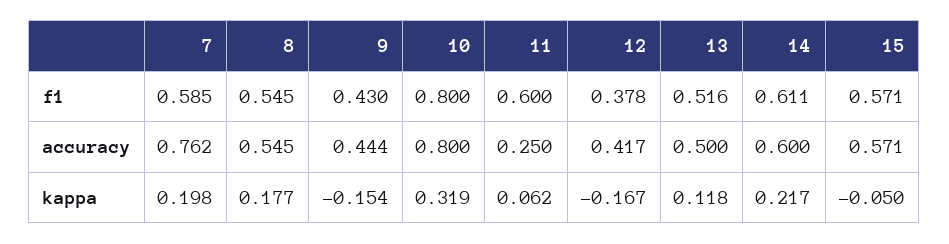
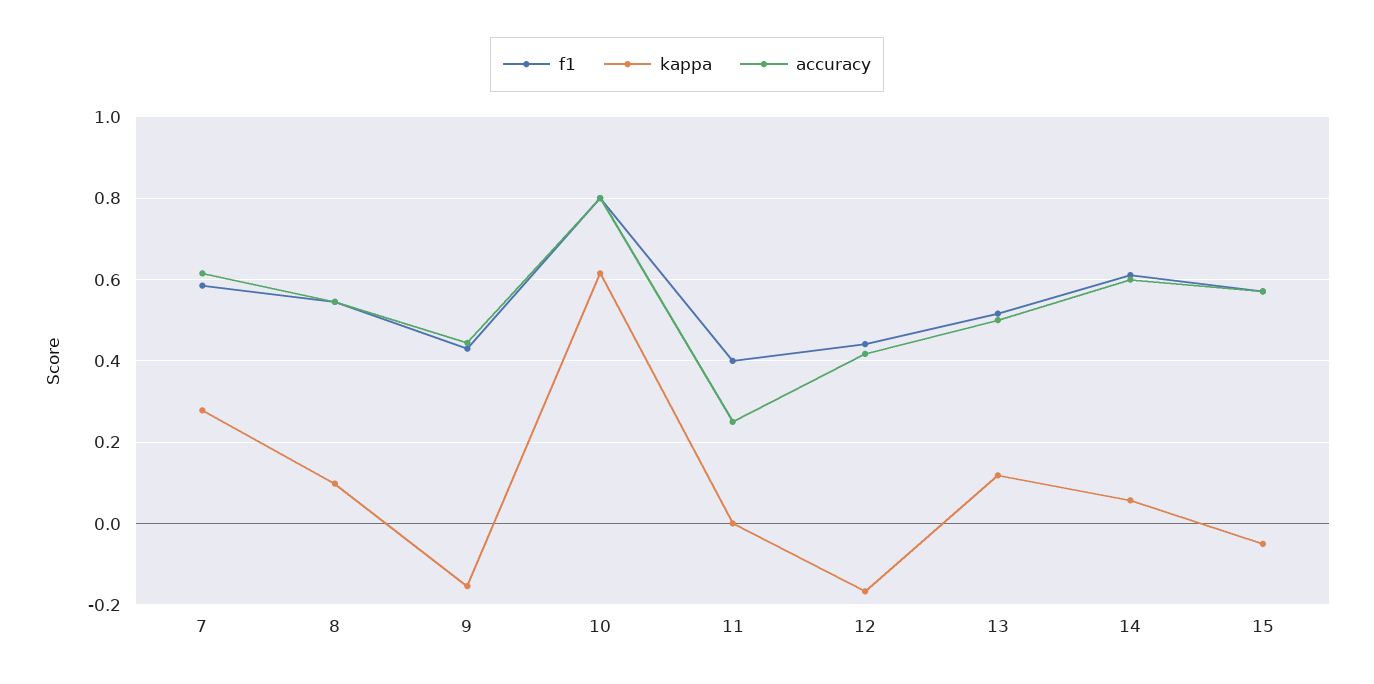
  {
    "f1": {
      "7": 0.585,
      "8": 0.545,
      "9": 0.43,
      "10": 0.8,
-     "11": 0.6,
+     "11": 0.4,
-     "12": 0.378,
+     "12": 0.44,
      "13": 0.516,
      "14": 0.611,
      "15": 0.571
    },
    "accuracy": {
-     "7": 0.762,
+     "7": 0.62,
      "8": 0.545,
      "9": 0.444,
      "10": 0.8,
      "11": 0.25,
      "12": 0.417,
      "13": 0.5,
      "14": 0.6,
      "15": 0.571
    },
    "kappa": {
-     "7": 0.198,
+     "7": 0.28,
-     "8": 0.177,
+     "8": 0.1,
      "9": -0.154,
-     "10": 0.319,
+     "10": 0.62,
-     "11": 0.062,
+     "11": 0,
      "12": -0.167,
      "13": 0.118,
-     "14": 0.217,
+     "14": 0.06,
      "15": -0.05
    }
  }

